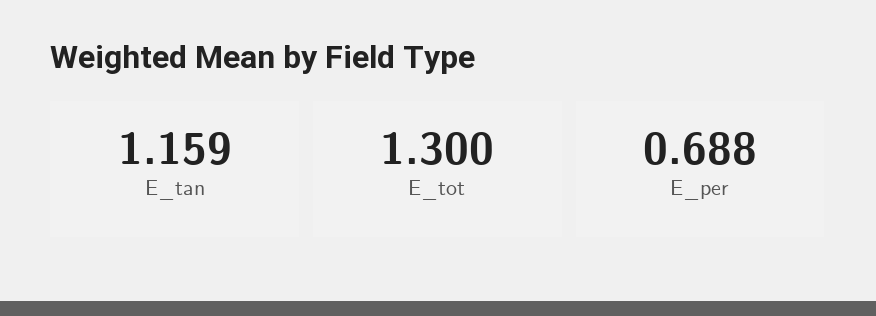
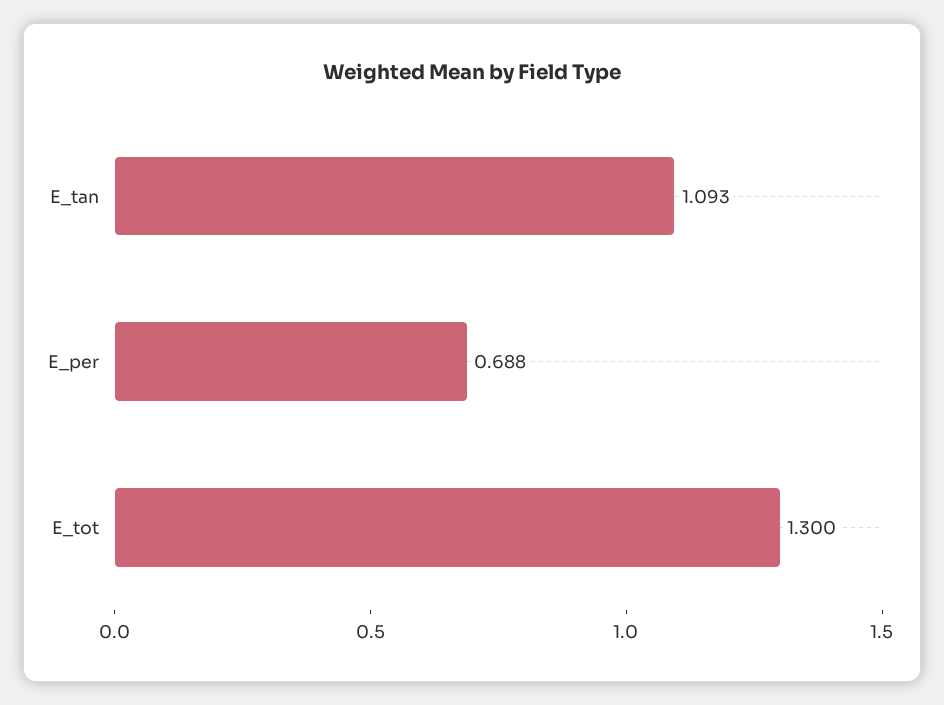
  {
-   "E_tan": 1.159,
+   "E_tan": 1.093,
    "E_tot": 1.3,
    "E_per": 0.688
  }

